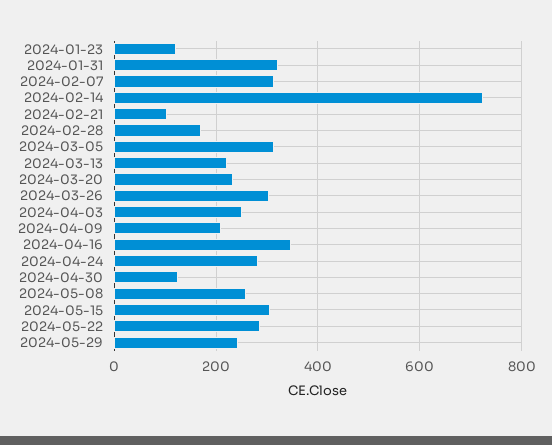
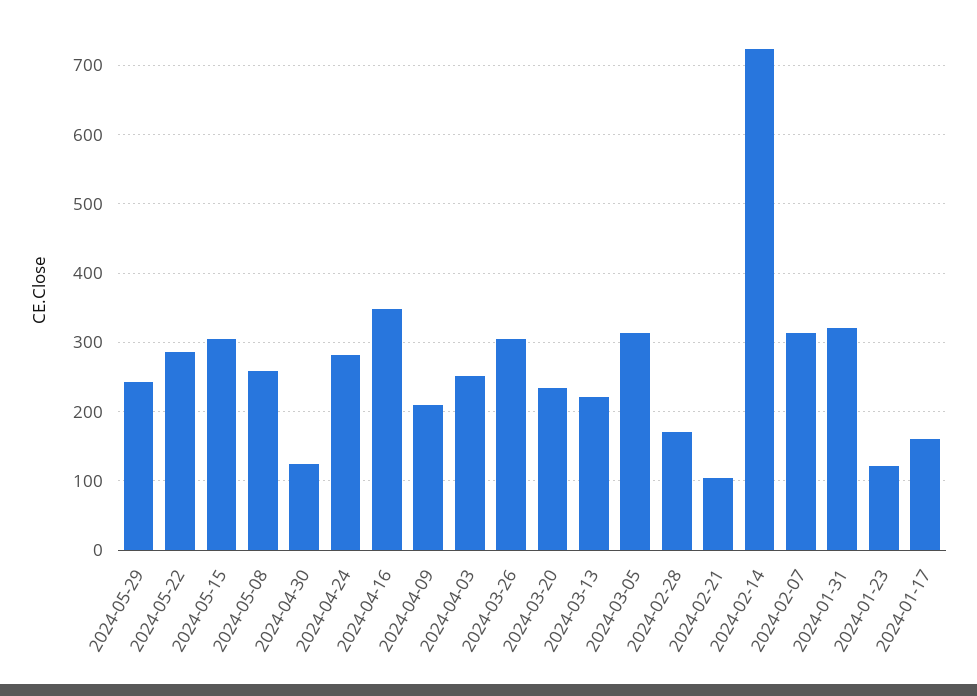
  {
    "2024-01-23": 120,
    "2024-01-31": 320,
    "2024-02-07": 310,
    "2024-02-14": 720,
    "2024-02-21": 100,
    "2024-02-28": 170,
    "2024-03-05": 310,
    "2024-03-13": 220,
    "2024-03-20": 230,
    "2024-03-26": 300,
    "2024-04-03": 250,
    "2024-04-09": 210,
    "2024-04-16": 350,
    "2024-04-24": 280,
    "2024-04-30": 120,
    "2024-05-08": 260,
    "2024-05-15": 310,
    "2024-05-22": 290,
-   "2024-05-29": 240
+   "2024-05-29": 240,
+   "2024-01-17": 160
  }

